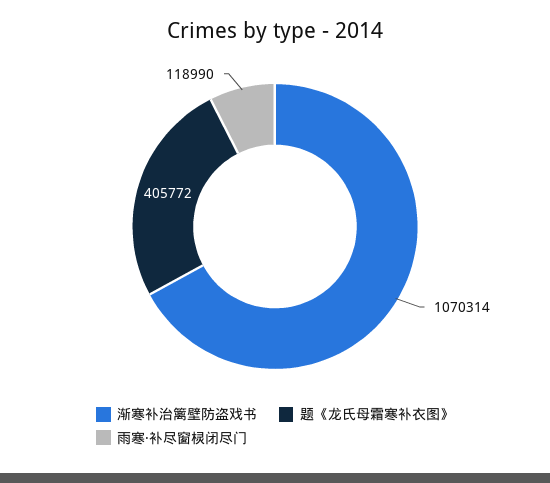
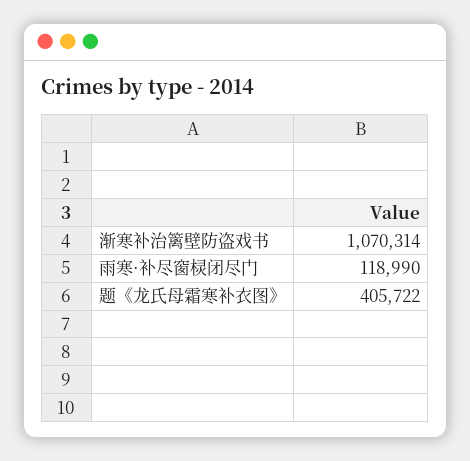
  {
    "渐寒补治篱壁防盗戏书": 1070314,
-   "题《龙氏母霜寒补衣图》": 405772,
+   "题《龙氏母霜寒补衣图》": 405722,
    "雨寒·补尽窗棂闭尽门": 118990
  }

